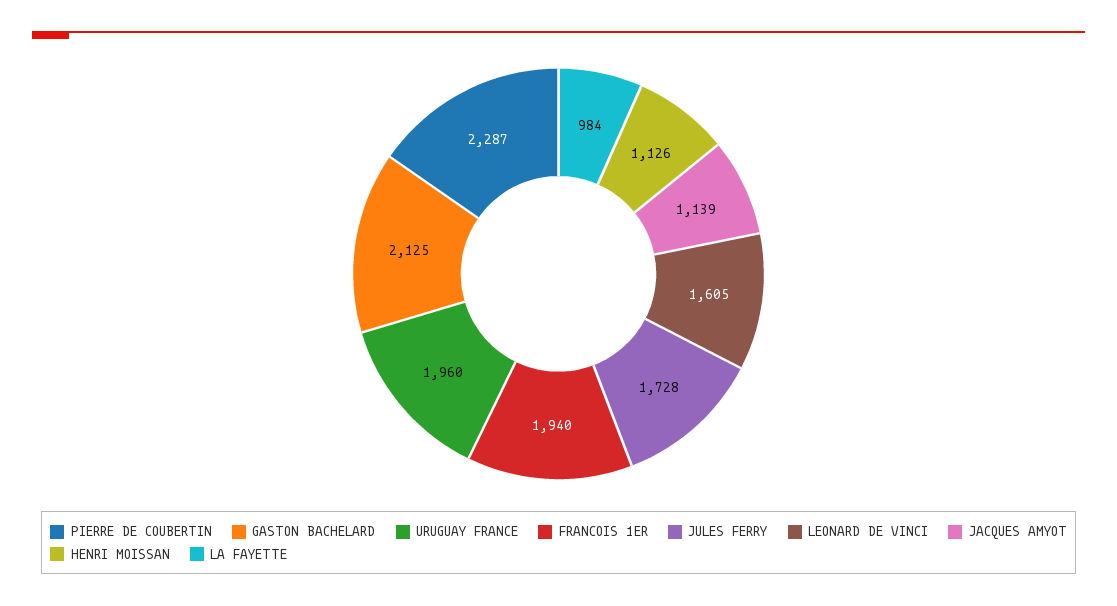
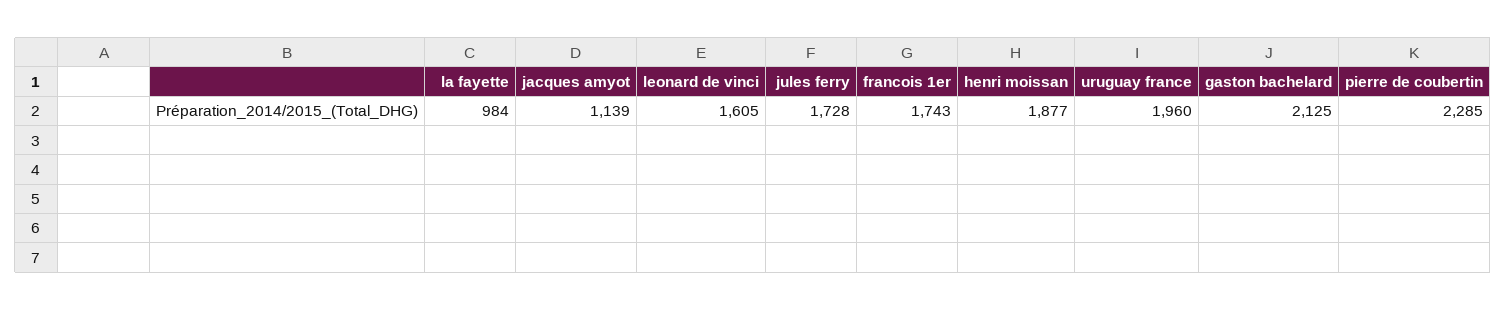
  {
-   "PIERRE DE COUBERTIN": 2287,
+   "PIERRE DE COUBERTIN": 2285,
    "GASTON BACHELARD": 2125,
    "URUGUAY FRANCE": 1960,
-   "FRANCOIS 1ER": 1940,
+   "FRANCOIS 1ER": 1743,
    "JULES FERRY": 1728,
    "LEONARD DE VINCI": 1605,
    "JACQUES AMYOT": 1139,
-   "HENRI MOISSAN": 1126,
+   "HENRI MOISSAN": 1877,
    "LA FAYETTE": 984
  }

